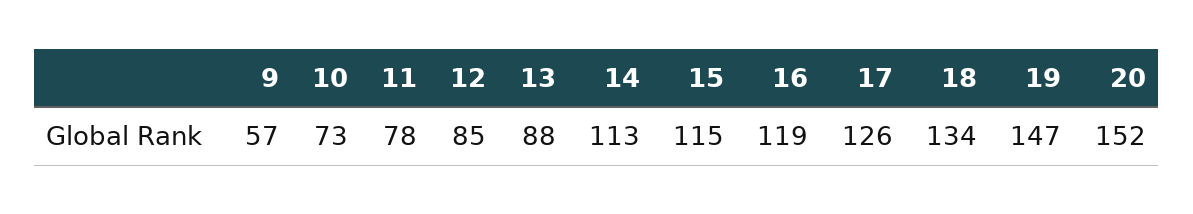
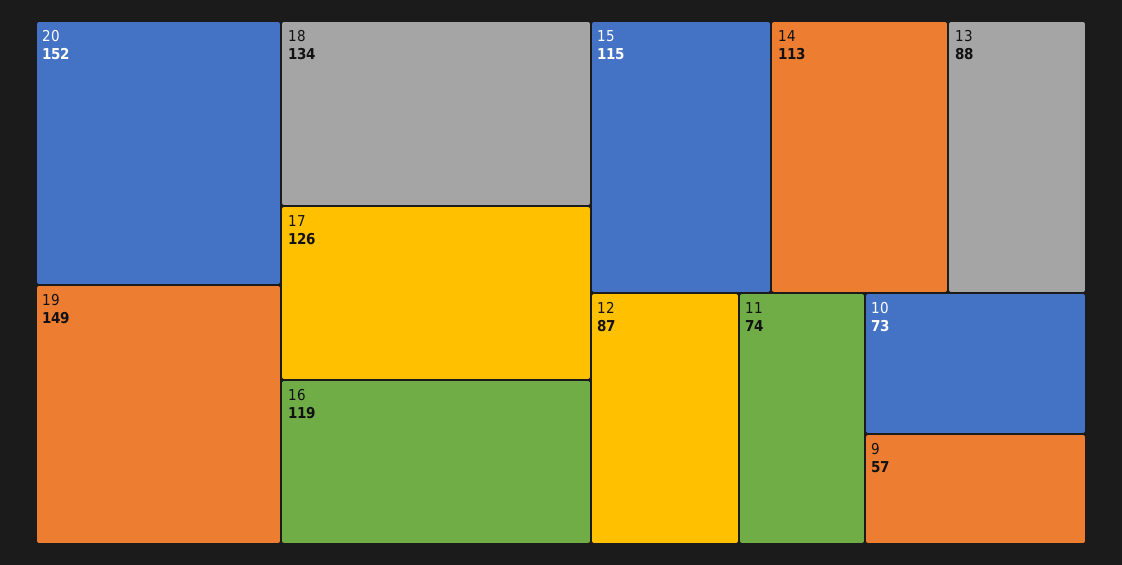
  {
    "9": 57,
    "10": 73,
-   "11": 78,
+   "11": 74,
-   "12": 85,
+   "12": 87,
    "13": 88,
    "14": 113,
    "15": 115,
    "16": 119,
    "17": 126,
    "18": 134,
-   "19": 147,
+   "19": 149,
    "20": 152
  }

